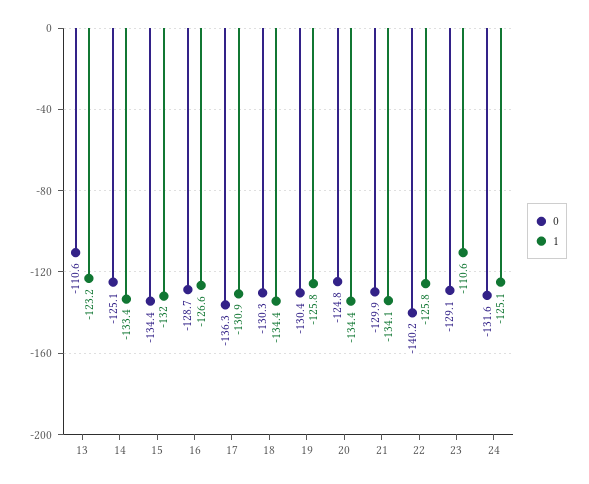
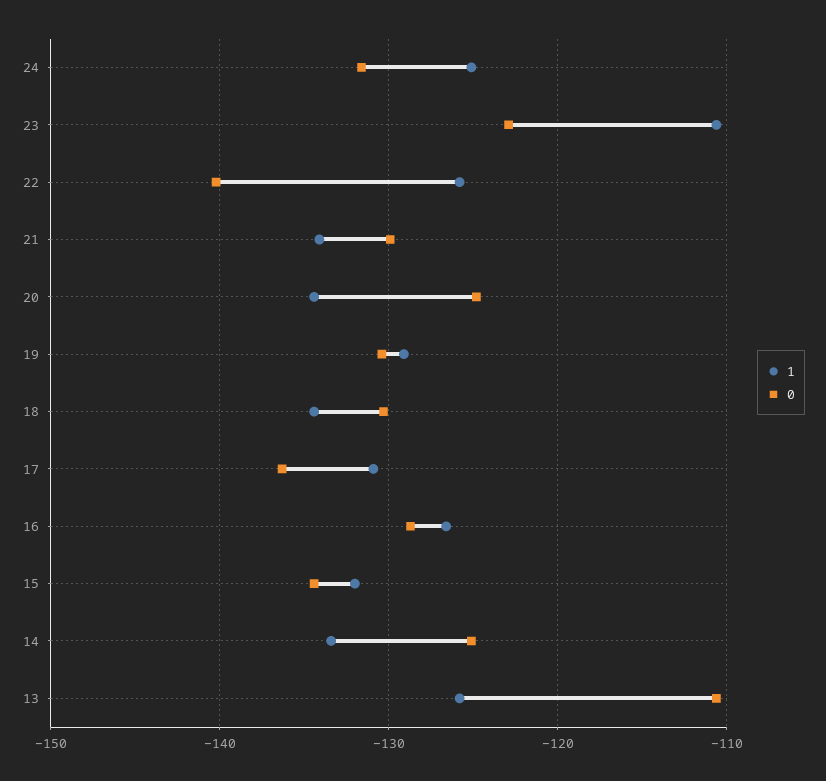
  {
    "0": {
      "13": -110.6,
      "14": -125.1,
      "15": -134.4,
      "16": -128.7,
      "17": -136.3,
      "18": -130.3,
      "19": -130.4,
      "20": -124.8,
      "21": -129.9,
      "22": -140.2,
-     "23": -129.1,
+     "23": -123,
      "24": -131.6
    },
    "1": {
-     "13": -123.2,
+     "13": -126,
      "14": -133.4,
      "15": -132,
      "16": -126.6,
      "17": -130.9,
      "18": -134.4,
-     "19": -125.8,
+     "19": -129,
      "20": -134.4,
      "21": -134.1,
      "22": -125.8,
      "23": -110.6,
      "24": -125.1
    }
  }

